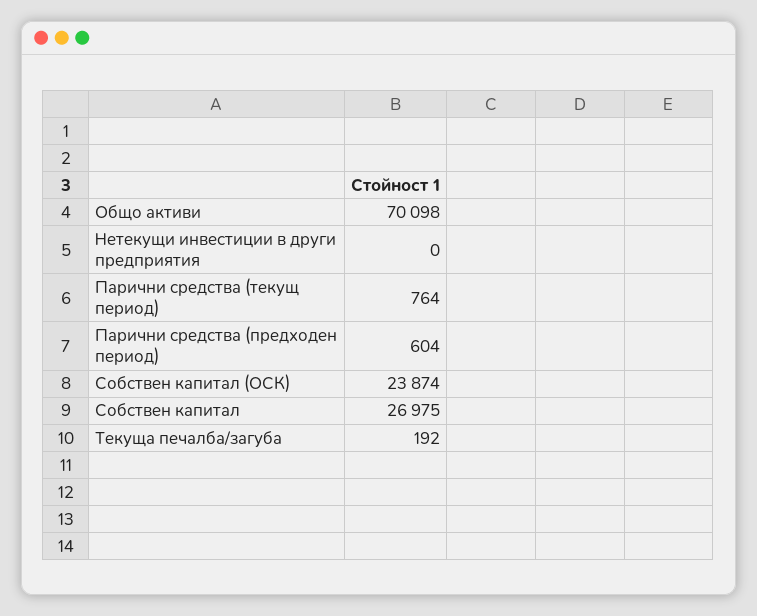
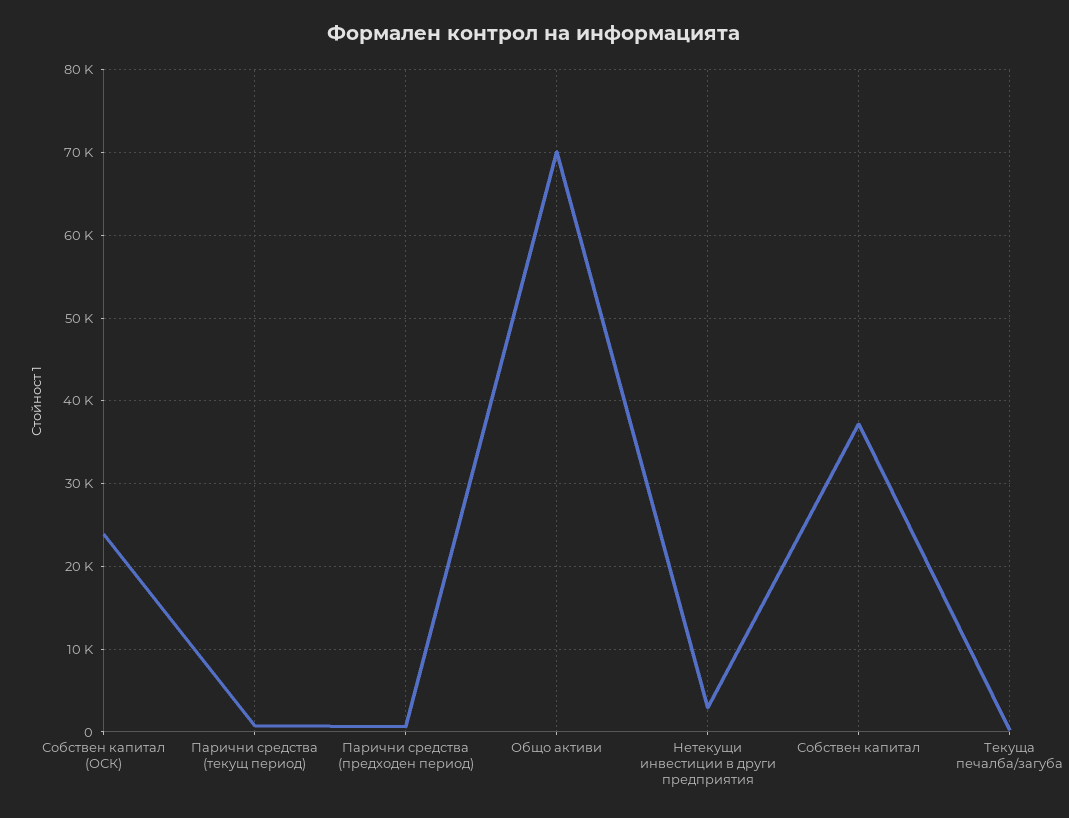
  {
    "Общо активи": 70098,
-   "Нетекущи инвестиции в други предприятия": 0,
+   "Нетекущи инвестиции в други предприятия": 3000,
    "Парични средства (текущ период)": 764,
    "Парични средства (предходен период)": 604,
    "Собствен капитал (ОСК)": 23874,
-   "Собствен капитал": 26975,
+   "Собствен капитал": 37000,
    "Текуща печалба/загуба": 192
  }

